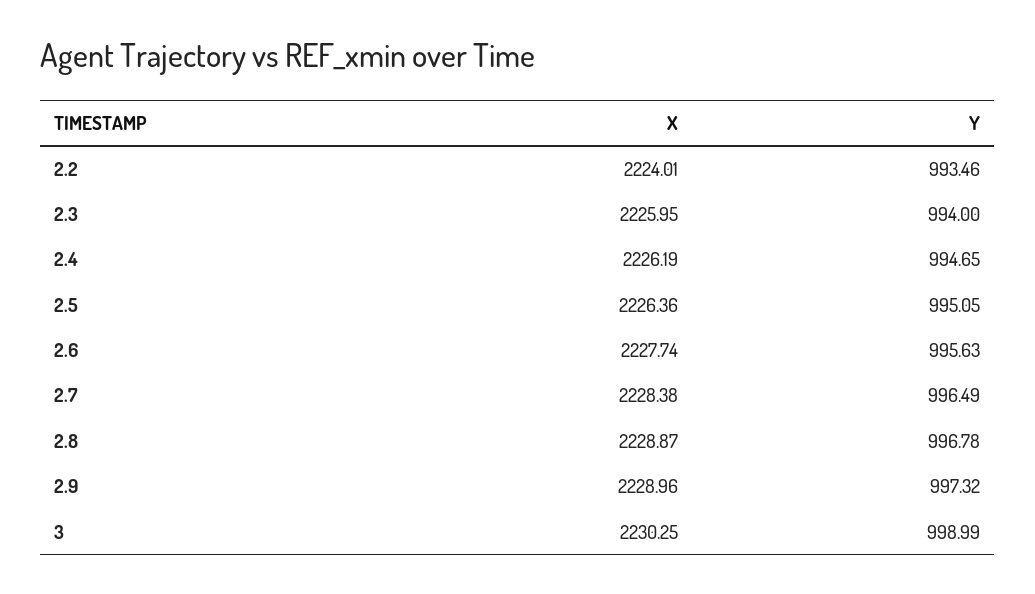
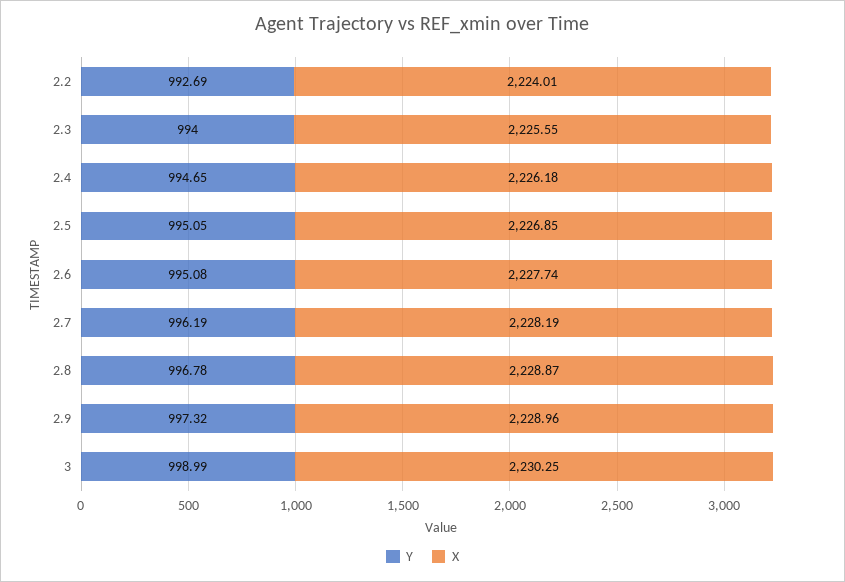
  {
    "X": {
      "2.2": 2224.01,
-     "2.3": 2225.95,
+     "2.3": 2225.55,
-     "2.4": 2226.19,
+     "2.4": 2226.18,
-     "2.5": 2226.36,
+     "2.5": 2226.85,
      "2.6": 2227.74,
-     "2.7": 2228.38,
+     "2.7": 2228.19,
      "2.8": 2228.87,
      "2.9": 2228.96,
      "3": 2230.25
    },
    "Y": {
-     "2.2": 993.46,
+     "2.2": 992.69,
      "2.3": 994,
      "2.4": 994.65,
      "2.5": 995.05,
-     "2.6": 995.63,
+     "2.6": 995.08,
-     "2.7": 996.49,
+     "2.7": 996.19,
      "2.8": 996.78,
      "2.9": 997.32,
      "3": 998.99
    }
  }

